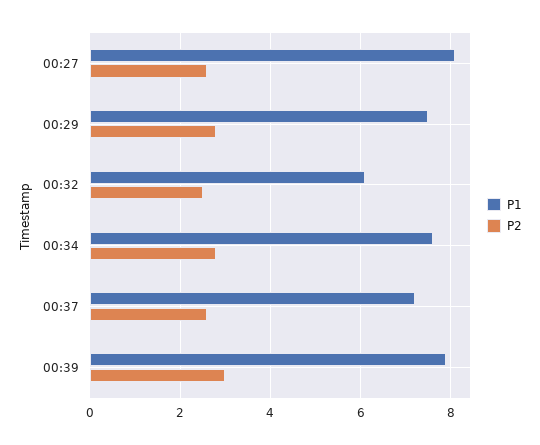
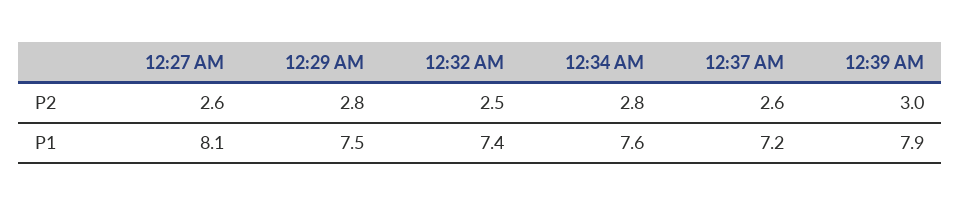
  {
    "P1": {
      "00:27": 8.1,
      "00:29": 7.5,
-     "00:32": 6,
+     "00:32": 7.4,
      "00:34": 7.6,
      "00:37": 7.2,
      "00:39": 7.9
    },
    "P2": {
      "00:27": 2.6,
      "00:29": 2.8,
      "00:32": 2.5,
      "00:34": 2.8,
      "00:37": 2.6,
      "00:39": 3
    }
  }

